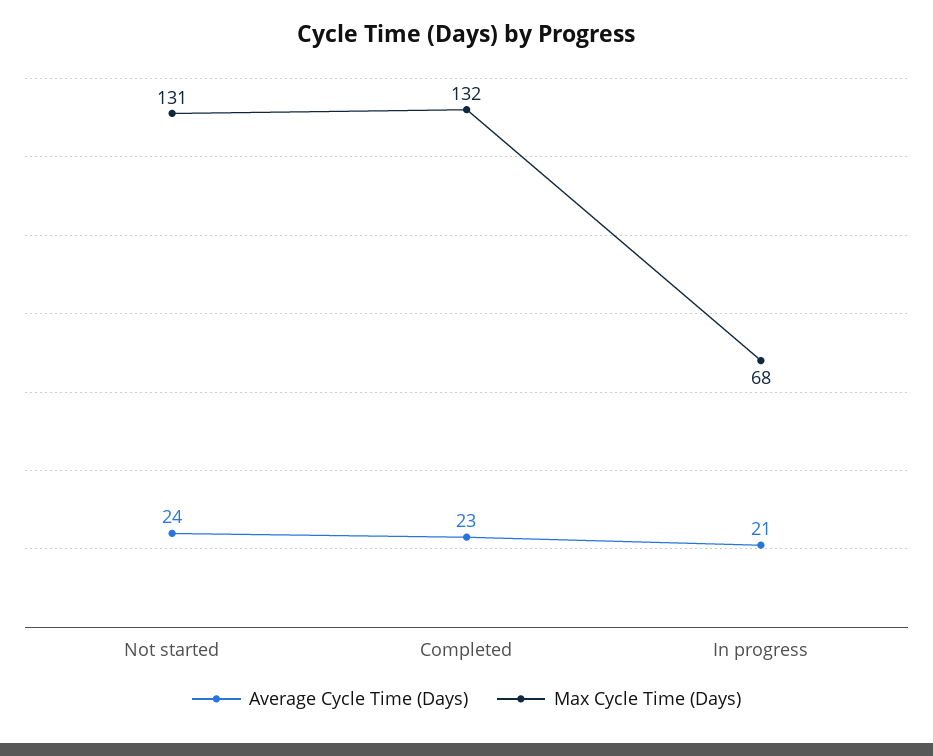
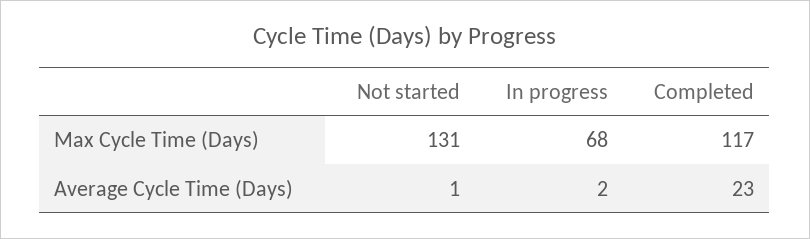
  {
    "Average Cycle Time (Days)": {
-     "Not started": 24,
+     "Not started": 1,
      "Completed": 23,
-     "In progress": 21
+     "In progress": 2
    },
    "Max Cycle Time (Days)": {
      "Not started": 131,
-     "Completed": 132,
+     "Completed": 117,
      "In progress": 68
    }
  }

